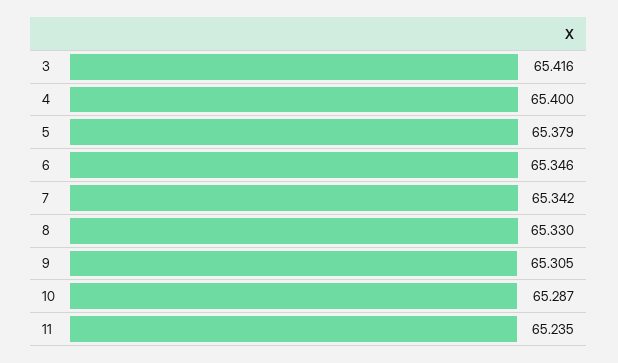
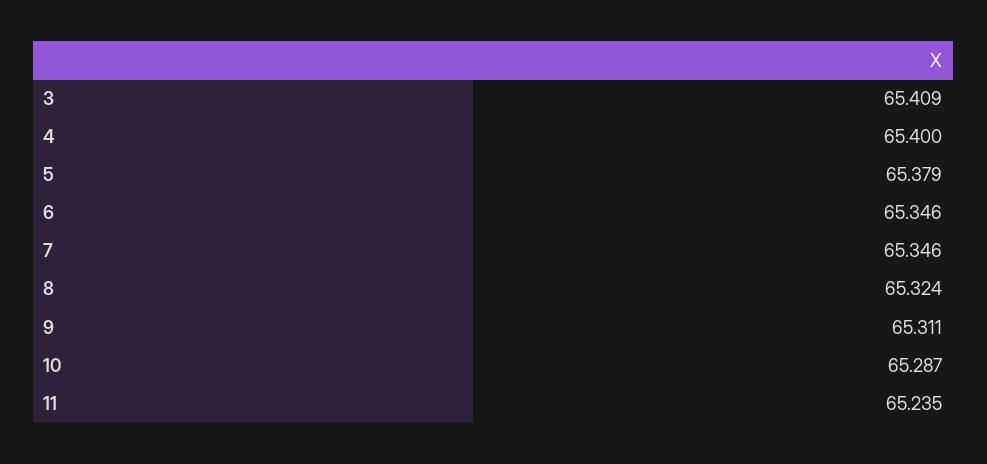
  {
-   "3": 65.416,
+   "3": 65.409,
    "4": 65.4,
    "5": 65.379,
    "6": 65.346,
-   "7": 65.342,
+   "7": 65.346,
-   "8": 65.33,
+   "8": 65.324,
-   "9": 65.305,
+   "9": 65.311,
    "10": 65.287,
    "11": 65.235
  }

